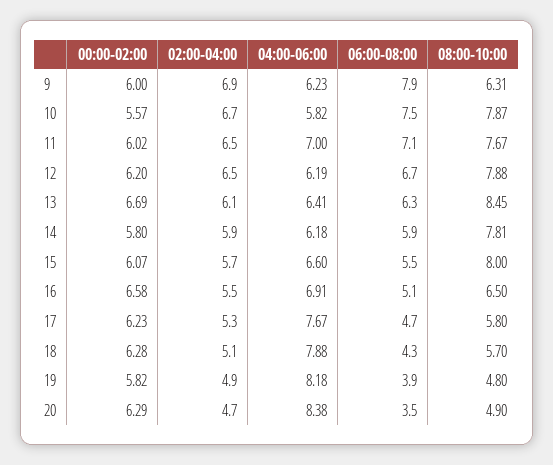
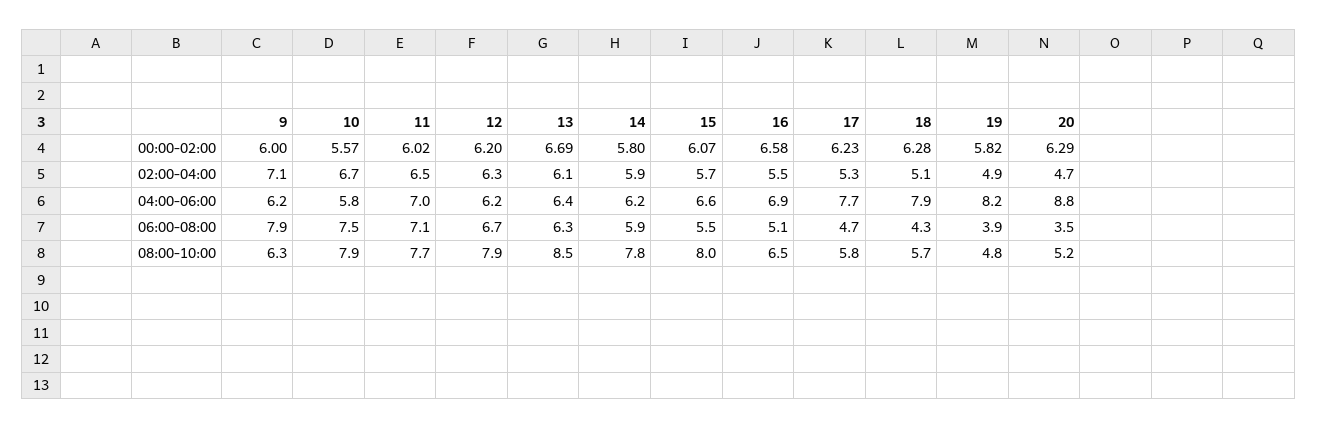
  {
    "00:00-02:00": {
      "9": 6,
      "10": 5.57,
      "11": 6.02,
      "12": 6.2,
      "13": 6.69,
      "14": 5.8,
      "15": 6.07,
      "16": 6.58,
      "17": 6.23,
      "18": 6.28,
      "19": 5.82,
      "20": 6.29
    },
    "02:00-04:00": {
-     "9": 6.9,
+     "9": 7.1,
      "10": 6.7,
      "11": 6.5,
-     "12": 6.5,
+     "12": 6.3,
      "13": 6.1,
      "14": 5.9,
      "15": 5.7,
      "16": 5.5,
      "17": 5.3,
      "18": 5.1,
      "19": 4.9,
      "20": 4.7
    },
    "04:00-06:00": {
      "9": 6.23,
      "10": 5.82,
      "11": 7,
      "12": 6.19,
      "13": 6.41,
      "14": 6.18,
      "15": 6.6,
      "16": 6.91,
      "17": 7.67,
      "18": 7.88,
      "19": 8.18,
-     "20": 8.38
+     "20": 8.8
    },
    "06:00-08:00": {
      "9": 7.9,
      "10": 7.5,
      "11": 7.1,
      "12": 6.7,
      "13": 6.3,
      "14": 5.9,
      "15": 5.5,
      "16": 5.1,
      "17": 4.7,
      "18": 4.3,
      "19": 3.9,
      "20": 3.5
    },
    "08:00-10:00": {
      "9": 6.31,
      "10": 7.87,
      "11": 7.67,
      "12": 7.88,
      "13": 8.45,
      "14": 7.81,
      "15": 8,
      "16": 6.5,
      "17": 5.8,
      "18": 5.7,
      "19": 4.8,
-     "20": 4.9
+     "20": 5.2
    }
  }

